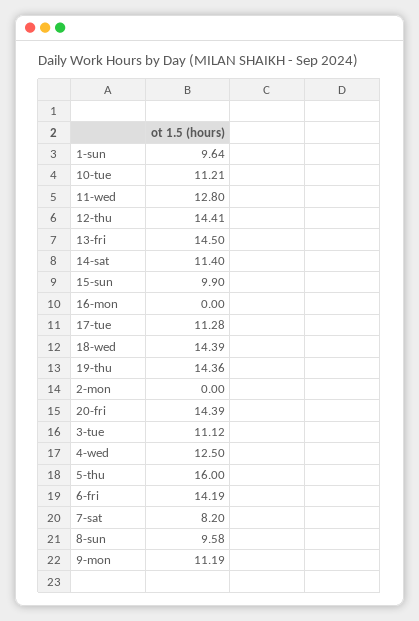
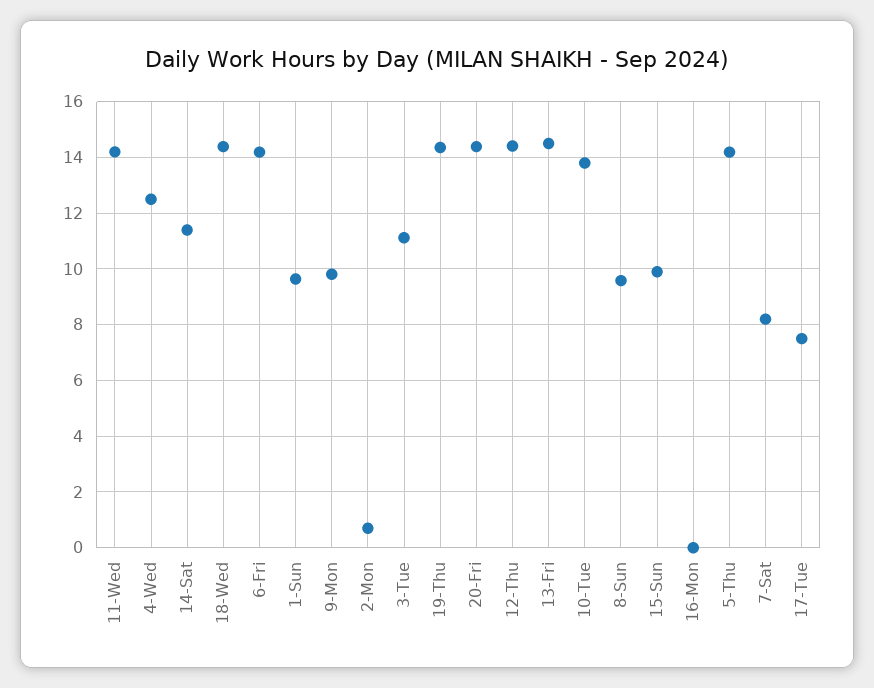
  {
    "1-sun": 9.64,
-   "10-tue": 11.21,
+   "10-tue": 13.75,
-   "11-wed": 12.8,
+   "11-wed": 14.25,
    "12-thu": 14.41,
    "13-fri": 14.5,
    "14-sat": 11.4,
    "15-sun": 9.9,
    "16-mon": 0,
-   "17-tue": 11.28,
+   "17-tue": 7.5,
    "18-wed": 14.39,
    "19-thu": 14.36,
-   "2-mon": 0,
+   "2-mon": 0.75,
    "20-fri": 14.39,
    "3-tue": 11.12,
    "4-wed": 12.5,
-   "5-thu": 16,
+   "5-thu": 14.25,
    "6-fri": 14.19,
    "7-sat": 8.2,
    "8-sun": 9.58,
-   "9-mon": 11.19
+   "9-mon": 9.75
  }

